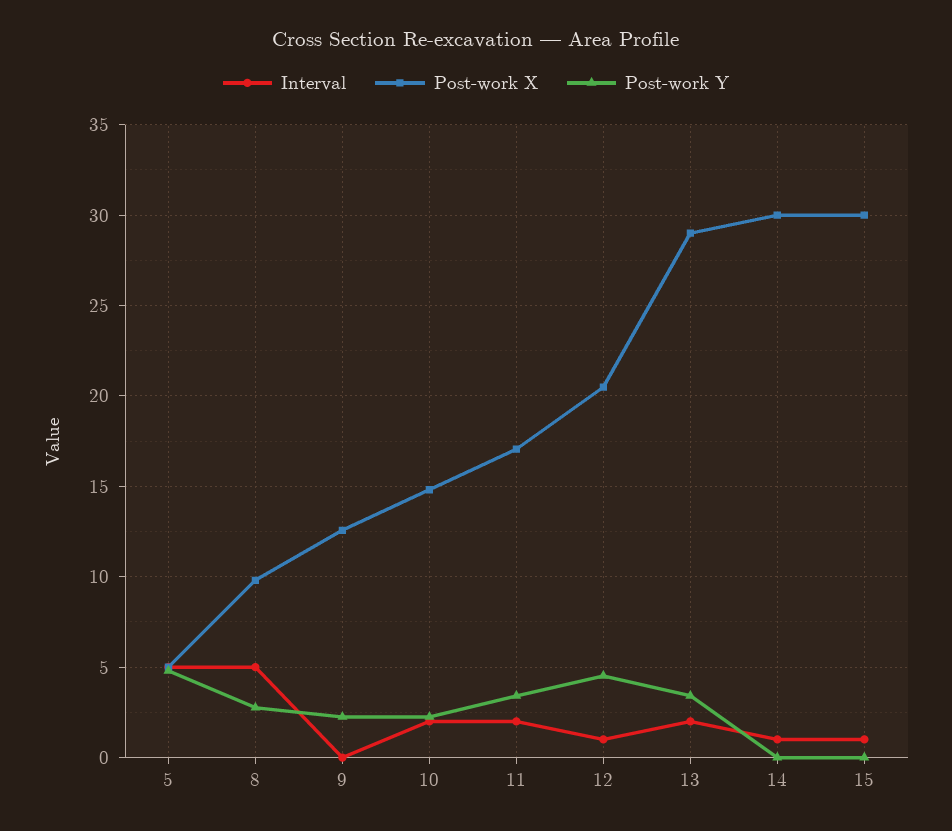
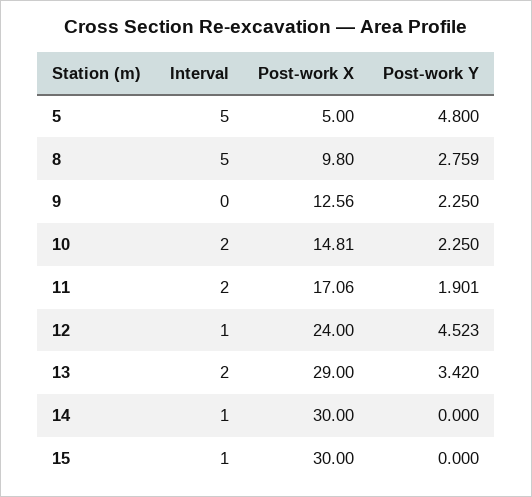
  {
    "Interval": {
      "5": 5,
      "8": 5,
      "9": 0,
      "10": 2,
      "11": 2,
      "12": 1,
      "13": 2,
      "14": 1,
      "15": 1
    },
    "Post-work X": {
      "5": 5,
      "8": 9.8,
      "9": 12.56,
      "10": 14.81,
      "11": 17.06,
-     "12": 20.5,
+     "12": 24,
      "13": 29,
      "14": 30,
      "15": 30
    },
    "Post-work Y": {
      "5": 4.8,
      "8": 2.759,
      "9": 2.25,
      "10": 2.25,
-     "11": 3.5,
+     "11": 1.901,
      "12": 4.523,
      "13": 3.42,
      "14": 0,
      "15": 0
    }
  }

